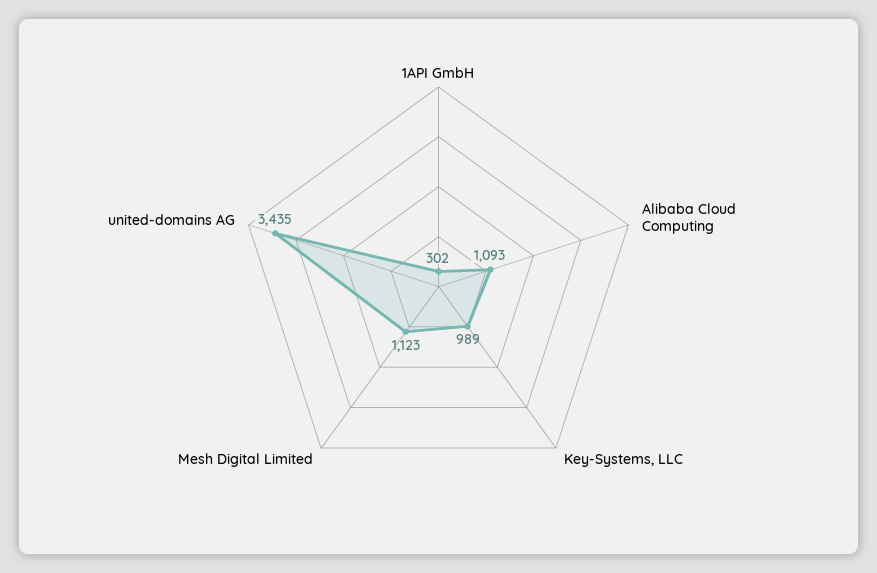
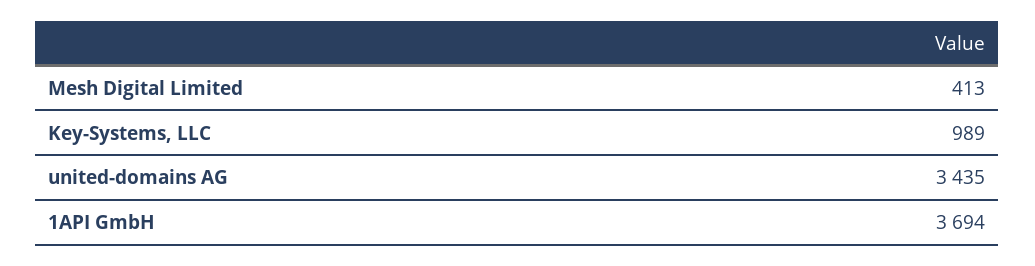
  {
-   "1API GmbH": 302,
+   "1API GmbH": 3694,
-   "Alibaba Cloud Computing": 1093,
    "Key-Systems, LLC": 989,
-   "Mesh Digital Limited": 1123,
+   "Mesh Digital Limited": 413,
    "united-domains AG": 3435
  }

